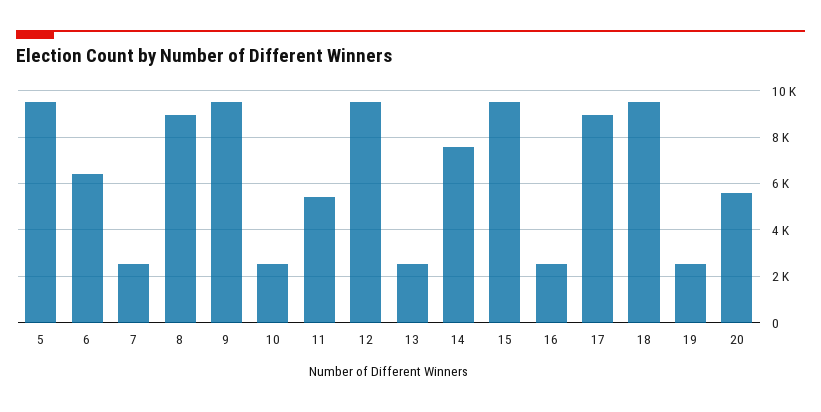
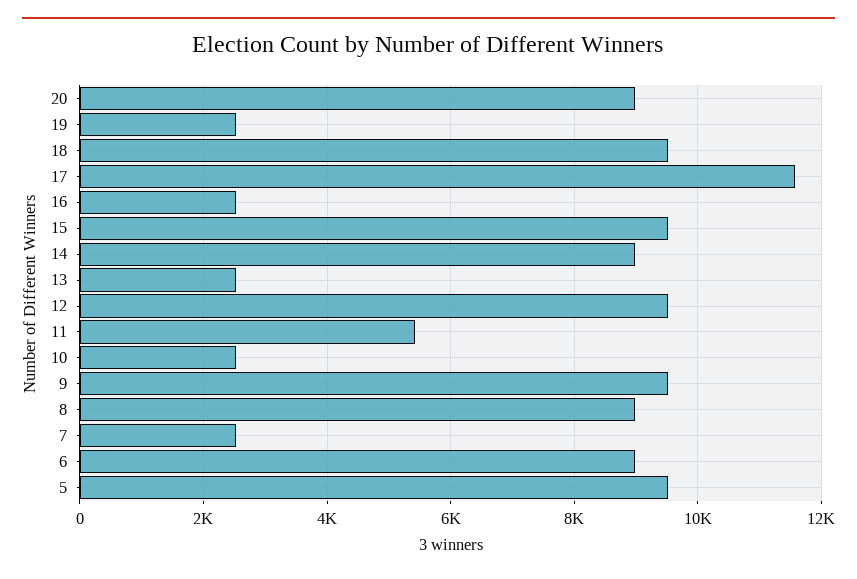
  {
    "5": 9600,
-   "6": 6500,
+   "6": 9000,
    "7": 2600,
    "8": 9000,
    "9": 9600,
    "10": 2600,
    "11": 5400,
    "12": 9600,
    "13": 2600,
-   "14": 7500,
+   "14": 9000,
    "15": 9600,
    "16": 2600,
-   "17": 9000,
+   "17": 11600,
    "18": 9600,
    "19": 2600,
-   "20": 5500
+   "20": 9000
  }

